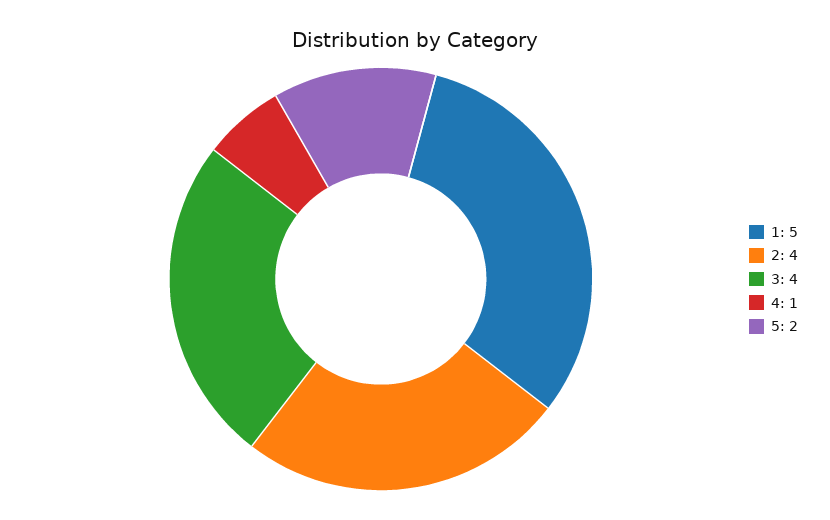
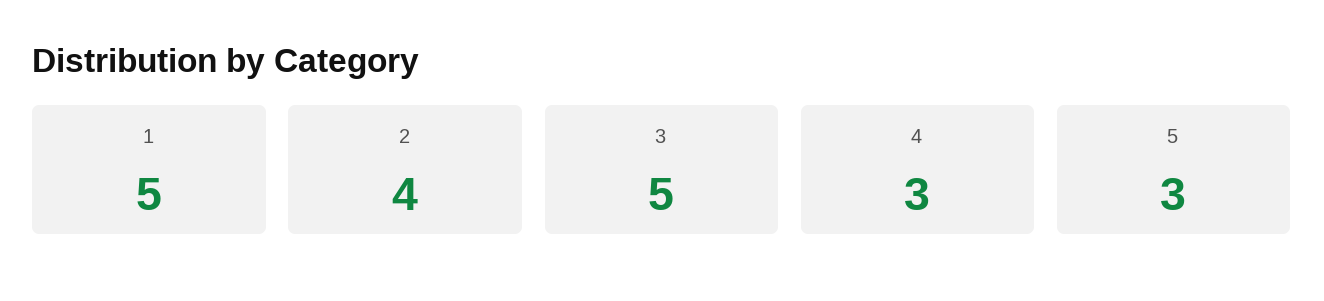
  {
    "1": 5,
    "2": 4,
-   "3": 4,
+   "3": 5,
-   "4": 1,
+   "4": 3,
-   "5": 2
+   "5": 3
  }

